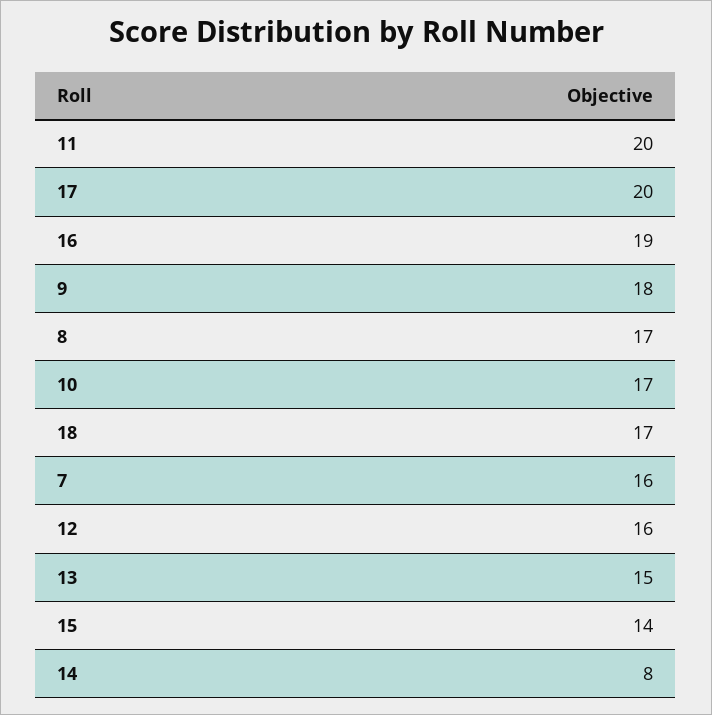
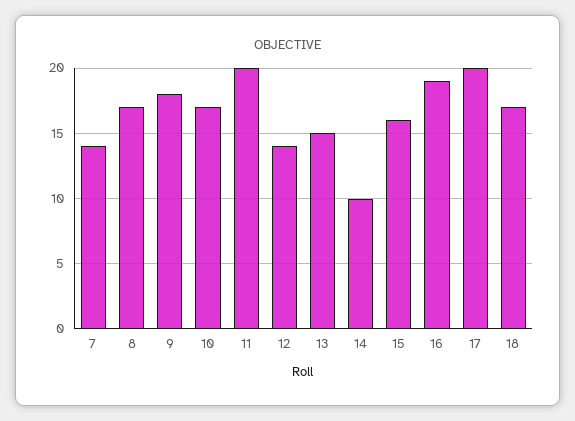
  {
    "11": 20,
    "17": 20,
    "16": 19,
    "9": 18,
    "8": 17,
    "10": 17,
    "18": 17,
-   "7": 16,
+   "7": 14,
-   "12": 16,
+   "12": 14,
    "13": 15,
-   "15": 14,
+   "15": 16,
-   "14": 8
+   "14": 10
  }

